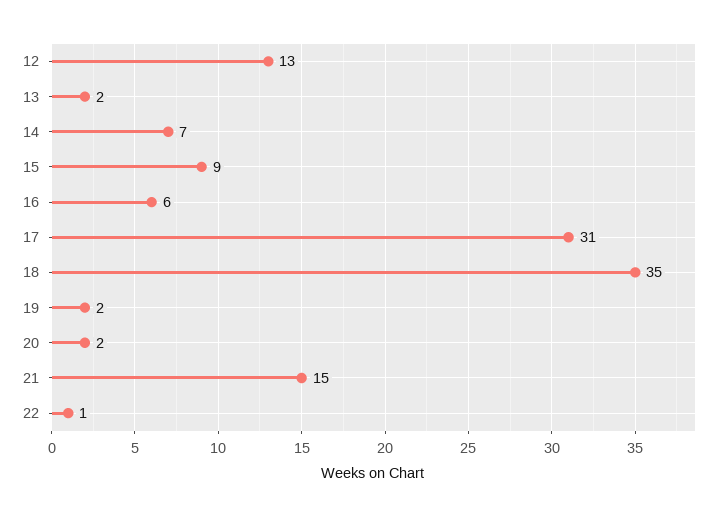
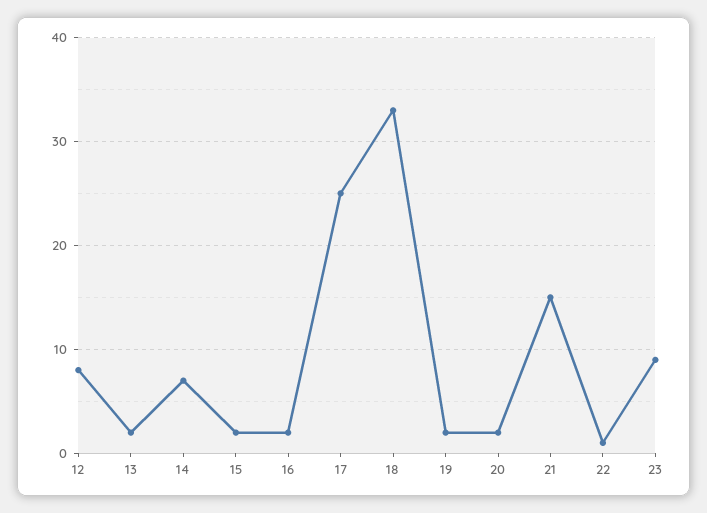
  {
-   "12": 13,
+   "12": 8,
    "13": 2,
    "14": 7,
-   "15": 9,
+   "15": 2,
-   "16": 6,
+   "16": 2,
-   "17": 31,
+   "17": 25,
-   "18": 35,
+   "18": 33,
    "19": 2,
    "20": 2,
    "21": 15,
-   "22": 1
+   "22": 1,
+   "23": 9
  }

